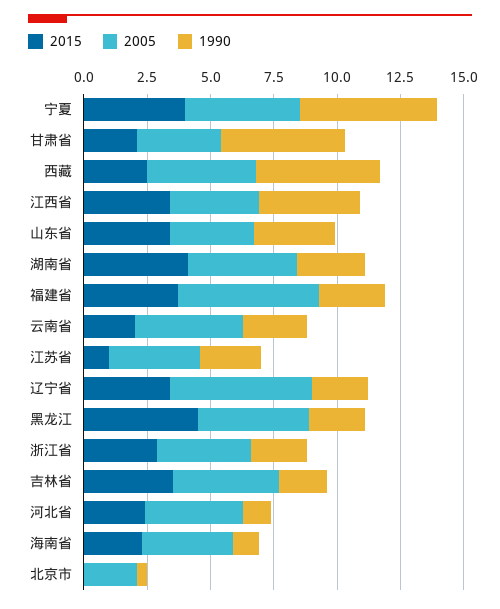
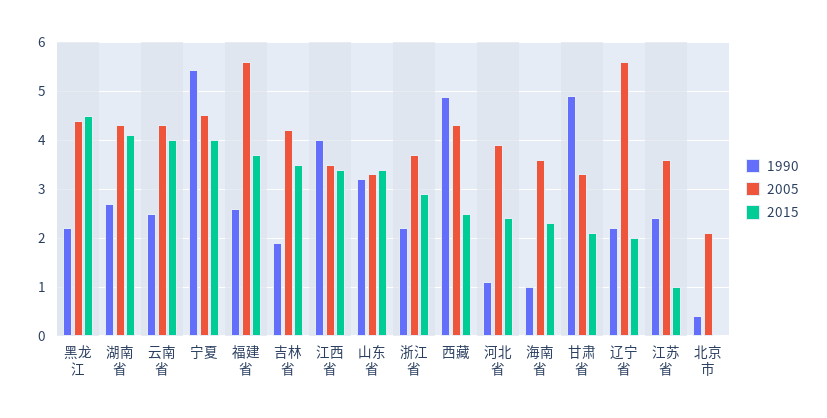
  {
    "2015": {
      "宁夏": 4,
      "甘肃省": 2.2,
      "西藏": 2.6,
      "江西省": 3.4,
      "山东省": 3.4,
      "湖南省": 4.2,
      "福建省": 3.8,
-     "云南省": 2,
+     "云南省": 4,
      "江苏省": 1,
-     "辽宁省": 3.5,
+     "辽宁省": 2,
      "黑龙江": 4.6,
      "浙江省": 3,
      "吉林省": 3.6,
      "河北省": 2.4,
      "海南省": 2.4,
      "北京市": 0
    },
    "2005": {
      "宁夏": 4.6,
      "甘肃省": 3.4,
      "西藏": 4.4,
      "江西省": 3.6,
      "山东省": 3.4,
      "湖南省": 4.4,
      "福建省": 5.6,
      "云南省": 4.4,
      "江苏省": 3.6,
      "辽宁省": 5.6,
      "黑龙江": 4.4,
      "浙江省": 3.8,
      "吉林省": 4.2,
      "河北省": 4,
      "海南省": 3.6,
      "北京市": 2.2
    },
    "1990": {
      "宁夏": 5.4,
      "甘肃省": 5,
      "西藏": 4.8,
      "江西省": 4,
      "山东省": 3.2,
      "湖南省": 2.8,
      "福建省": 2.6,
      "云南省": 2.6,
      "江苏省": 2.4,
      "辽宁省": 2.2,
      "黑龙江": 2.2,
      "浙江省": 2.2,
      "吉林省": 2,
      "河北省": 1.2,
      "海南省": 1,
      "北京市": 0.4
    }
  }

